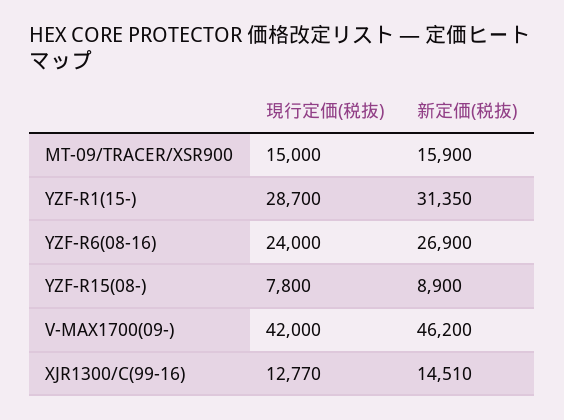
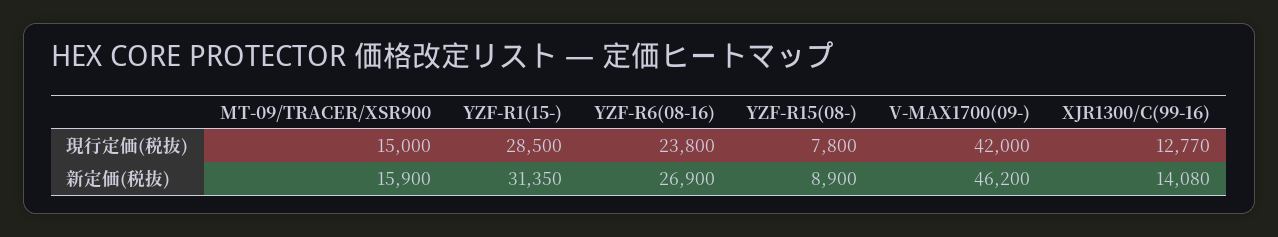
  {
    "現行定価(税抜)": {
      "MT-09/TRACER/XSR900": 15000,
-     "YZF-R1(15-)": 28700,
+     "YZF-R1(15-)": 28500,
-     "YZF-R6(08-16)": 24000,
+     "YZF-R6(08-16)": 23800,
      "YZF-R15(08-)": 7800,
      "V-MAX1700(09-)": 42000,
      "XJR1300/C(99-16)": 12770
    },
    "新定価(税抜)": {
      "MT-09/TRACER/XSR900": 15900,
      "YZF-R1(15-)": 31350,
      "YZF-R6(08-16)": 26900,
      "YZF-R15(08-)": 8900,
      "V-MAX1700(09-)": 46200,
-     "XJR1300/C(99-16)": 14510
+     "XJR1300/C(99-16)": 14080
    }
  }

